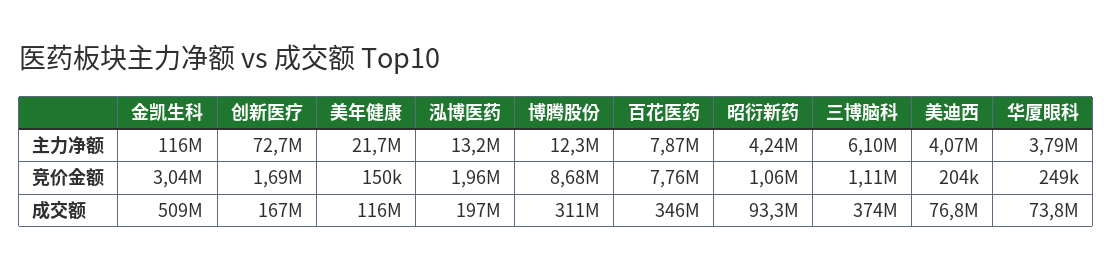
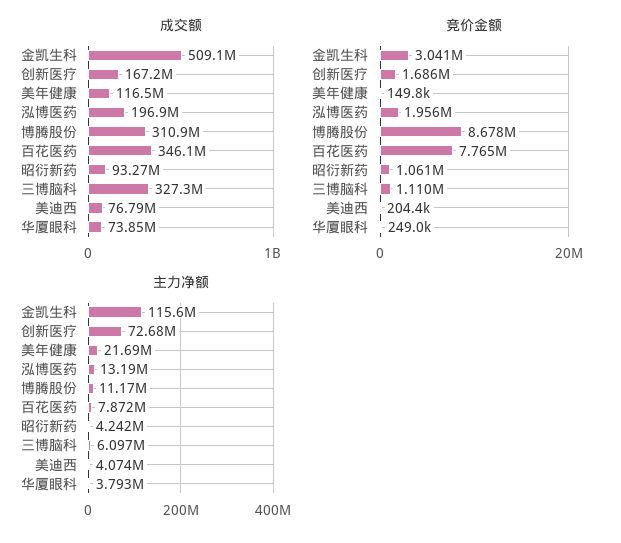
  {
    "主力净额": {
      "金凯生科": 115600000,
      "创新医疗": 72680000,
      "美年健康": 21690000,
      "泓博医药": 13190000,
-     "博腾股份": 12300000,
+     "博腾股份": 11170000,
      "百花医药": 7872000,
      "昭衍新药": 4242000,
      "三博脑科": 6097000,
      "美迪西": 4074000,
      "华厦眼科": 3793000
    },
    "竞价金额": {
      "金凯生科": 3041000,
      "创新医疗": 1686000,
      "美年健康": 149800,
      "泓博医药": 1956000,
      "博腾股份": 8678000,
      "百花医药": 7765000,
      "昭衍新药": 1061000,
      "三博脑科": 1110000,
      "美迪西": 204400,
      "华厦眼科": 249000
    },
    "成交额": {
      "金凯生科": 509100000,
      "创新医疗": 167200000,
      "美年健康": 116500000,
      "泓博医药": 196900000,
      "博腾股份": 310900000,
      "百花医药": 346100000,
      "昭衍新药": 93270000,
-     "三博脑科": 374000000,
+     "三博脑科": 327300000,
      "美迪西": 76790000,
      "华厦眼科": 73850000
    }
  }

